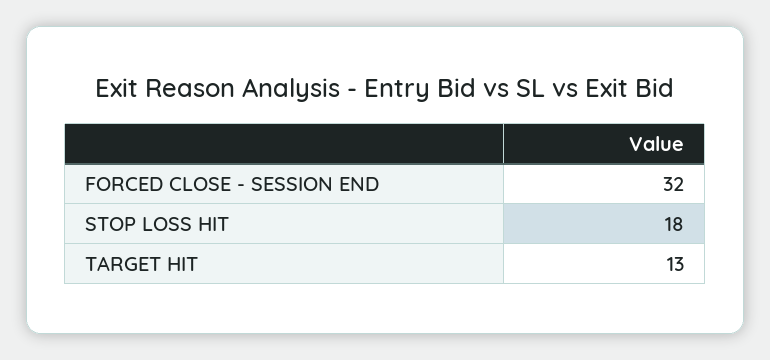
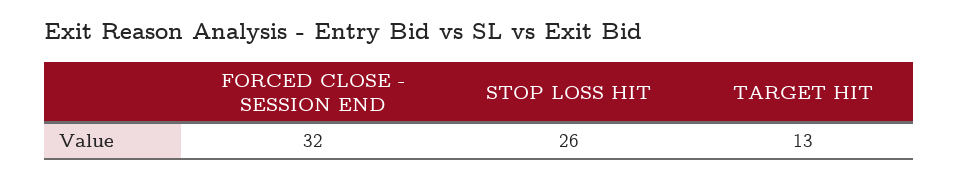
  {
    "FORCED CLOSE - SESSION END": 32,
-   "STOP LOSS HIT": 18,
+   "STOP LOSS HIT": 26,
    "TARGET HIT": 13
  }

